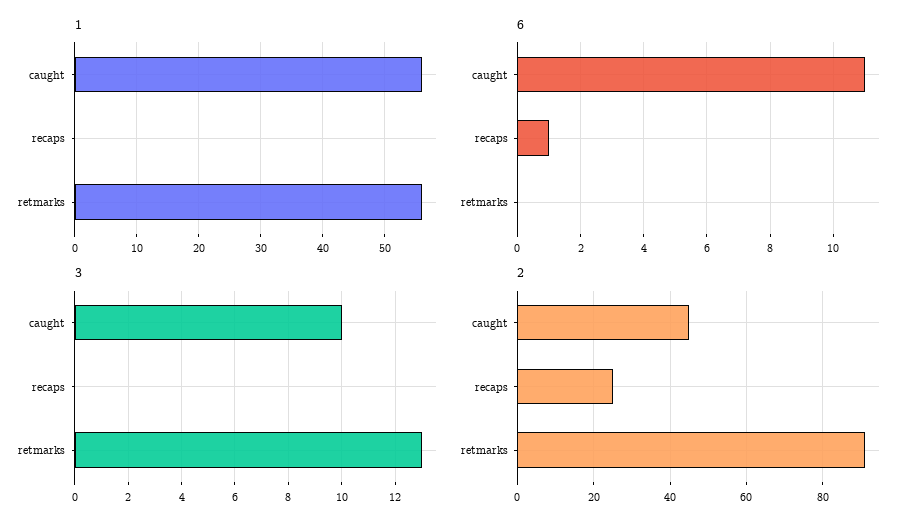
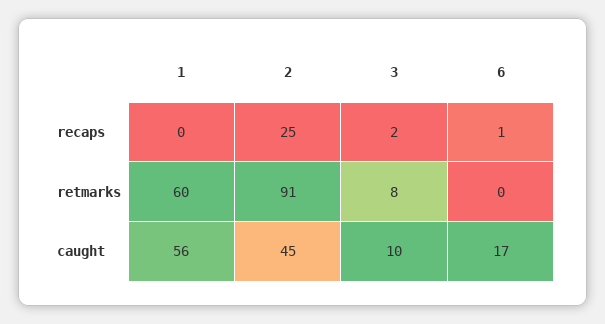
  {
    "1": {
      "caught": 56,
      "recaps": 0,
-     "retmarks": 56
+     "retmarks": 60
    },
    "6": {
-     "caught": 11,
+     "caught": 17,
      "recaps": 1,
      "retmarks": 0
    },
    "3": {
      "caught": 10,
-     "recaps": 0,
+     "recaps": 2,
-     "retmarks": 13
+     "retmarks": 8
    },
    "2": {
      "caught": 45,
      "recaps": 25,
      "retmarks": 91
    }
  }

